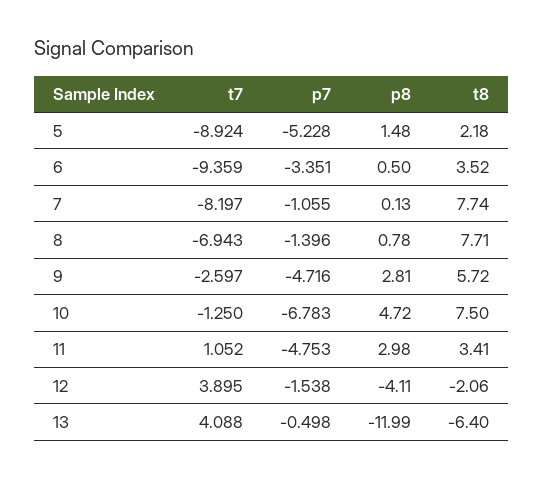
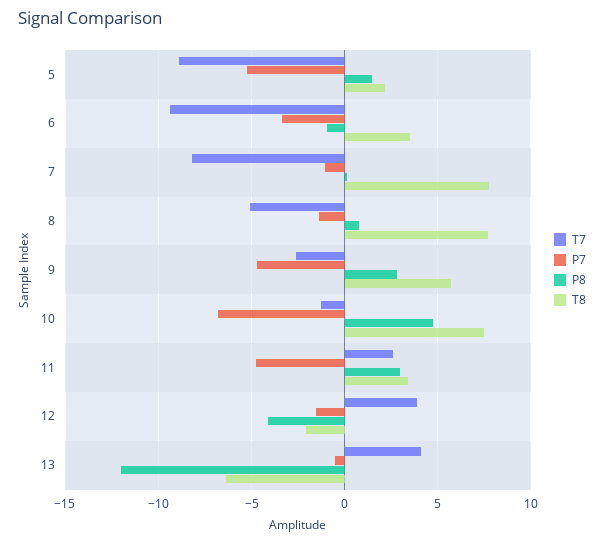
  {
    "t7": {
      "5": -8.924,
      "6": -9.359,
      "7": -8.197,
-     "8": -6.943,
+     "8": -5,
      "9": -2.597,
      "10": -1.25,
-     "11": 1.052,
+     "11": 2.5,
      "12": 3.895,
      "13": 4.088
    },
    "p7": {
      "5": -5.228,
      "6": -3.351,
      "7": -1.055,
      "8": -1.396,
      "9": -4.716,
      "10": -6.783,
      "11": -4.753,
      "12": -1.538,
      "13": -0.498
    },
    "p8": {
      "5": 1.48,
-     "6": 0.5,
+     "6": -1,
      "7": 0.13,
      "8": 0.78,
      "9": 2.81,
      "10": 4.72,
      "11": 2.98,
      "12": -4.11,
      "13": -11.99
    },
    "t8": {
      "5": 2.18,
      "6": 3.52,
      "7": 7.74,
      "8": 7.71,
      "9": 5.72,
      "10": 7.5,
      "11": 3.41,
      "12": -2.06,
      "13": -6.4
    }
  }

